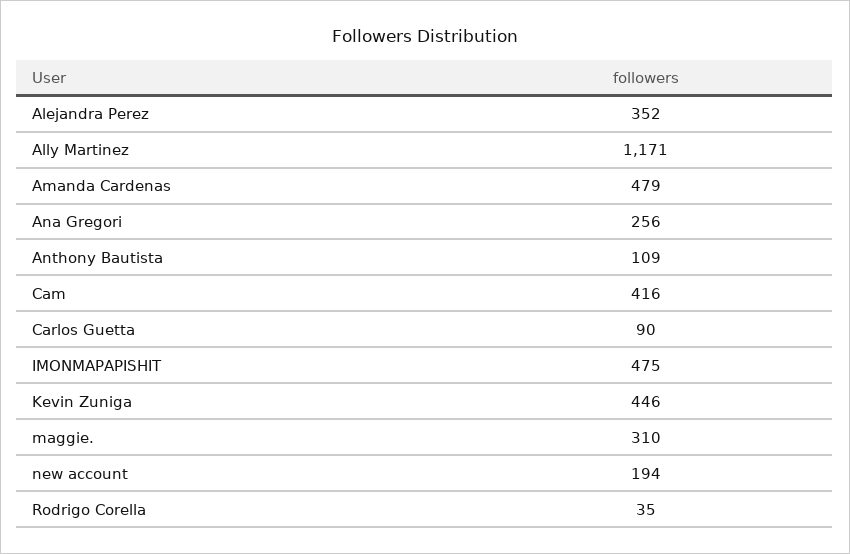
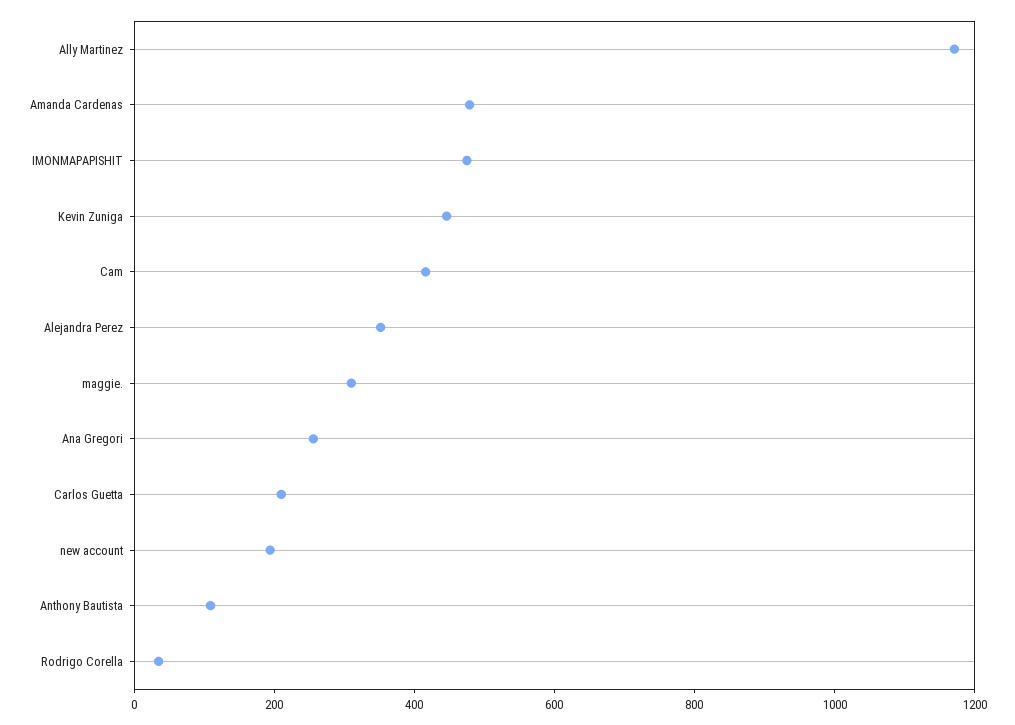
  {
    "Alejandra Perez": 352,
    "Ally Martinez": 1171,
    "Amanda Cardenas": 479,
    "Ana Gregori": 256,
    "Anthony Bautista": 109,
    "Cam": 416,
-   "Carlos Guetta": 90,
+   "Carlos Guetta": 200,
    "IMONMAPAPISHIT": 475,
    "Kevin Zuniga": 446,
    "maggie.": 310,
    "new account": 194,
    "Rodrigo Corella": 35
  }

